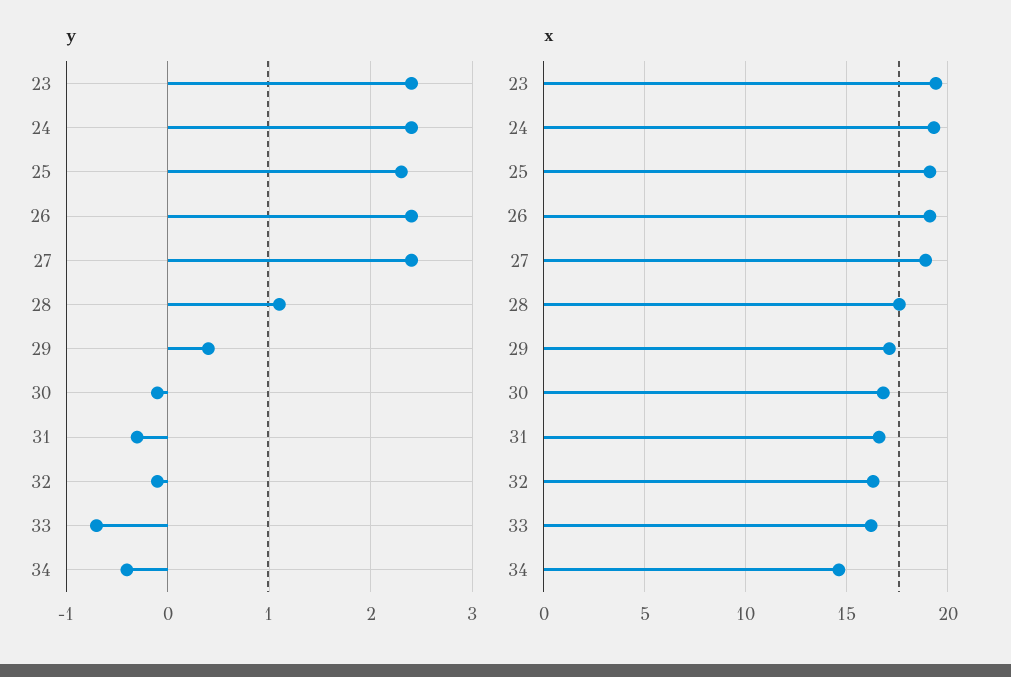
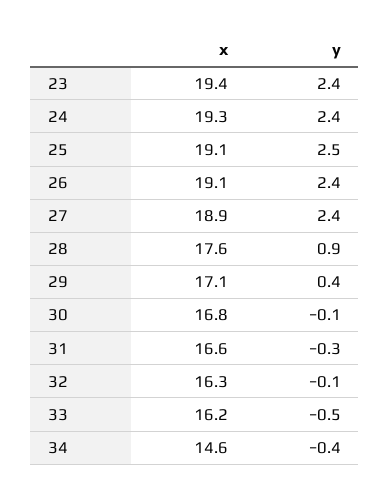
  {
    "y": {
      "23": 2.4,
      "24": 2.4,
-     "25": 2.3,
+     "25": 2.5,
      "26": 2.4,
      "27": 2.4,
-     "28": 1.1,
+     "28": 0.9,
      "29": 0.4,
      "30": -0.1,
      "31": -0.3,
      "32": -0.1,
-     "33": -0.7,
+     "33": -0.5,
      "34": -0.4
    },
    "x": {
      "23": 19.4,
      "24": 19.3,
      "25": 19.1,
      "26": 19.1,
      "27": 18.9,
      "28": 17.6,
      "29": 17.1,
      "30": 16.8,
      "31": 16.6,
      "32": 16.3,
      "33": 16.2,
      "34": 14.6
    }
  }

